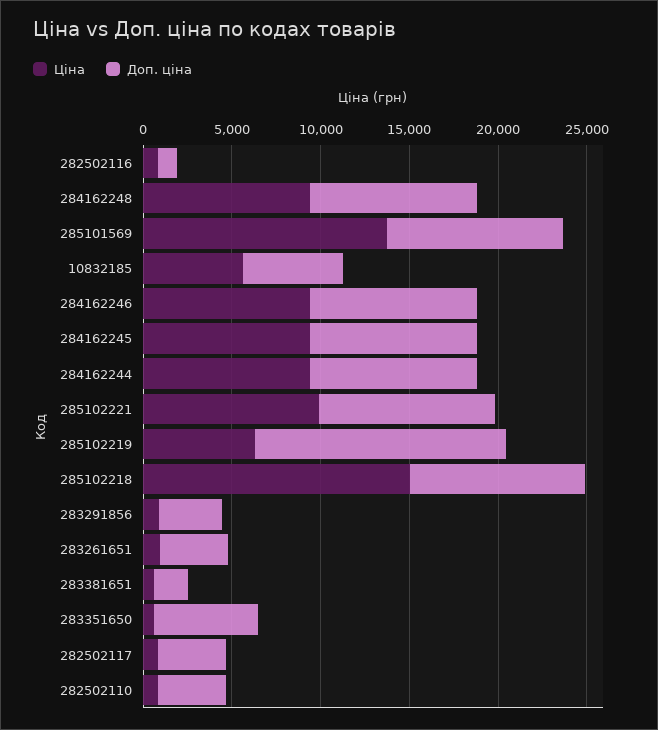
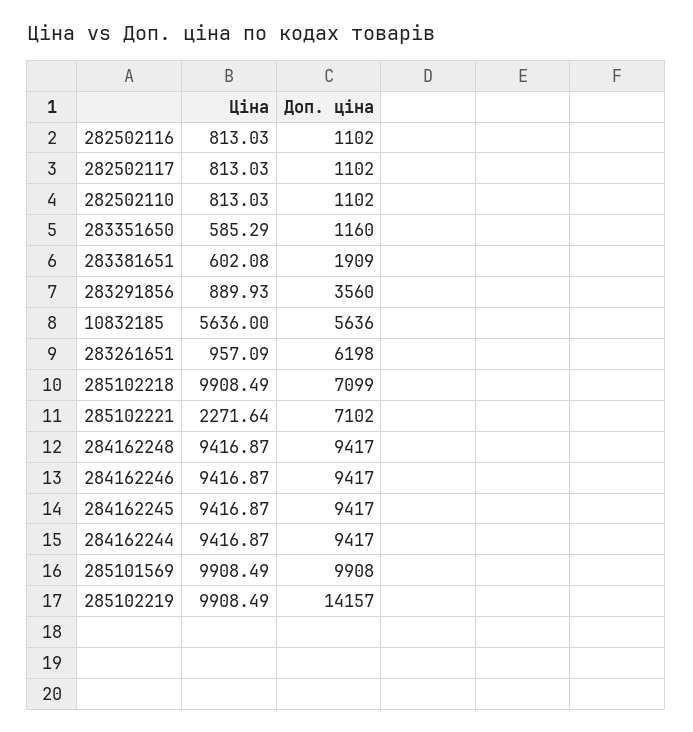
  {
    "Ціна": {
      "282502116": 813.03,
      "284162248": 9416.87,
-     "285101569": 14000,
+     "285101569": 9908.49,
      "10832185": 5636,
      "284162246": 9416.87,
      "284162245": 9416.87,
      "284162244": 9416.87,
-     "285102221": 10000,
+     "285102221": 2271.64,
-     "285102219": 6000,
+     "285102219": 9908.49,
-     "285102218": 15000,
+     "285102218": 9908.49,
      "283291856": 889.93,
      "283261651": 957.09,
      "283381651": 602.08,
      "283351650": 585.29,
      "282502117": 813.03,
      "282502110": 813.03
    },
    "Доп. ціна": {
      "282502116": 1102,
      "284162248": 9417,
      "285101569": 9908,
      "10832185": 5636,
      "284162246": 9417,
      "284162245": 9417,
      "284162244": 9417,
-     "285102221": 10000,
+     "285102221": 7102,
      "285102219": 14157,
-     "285102218": 10000,
+     "285102218": 7099,
      "283291856": 3560,
-     "283261651": 4000,
+     "283261651": 6198,
      "283381651": 1909,
-     "283351650": 6000,
+     "283351650": 1160,
-     "282502117": 4000,
+     "282502117": 1102,
-     "282502110": 4000
+     "282502110": 1102
    }
  }

